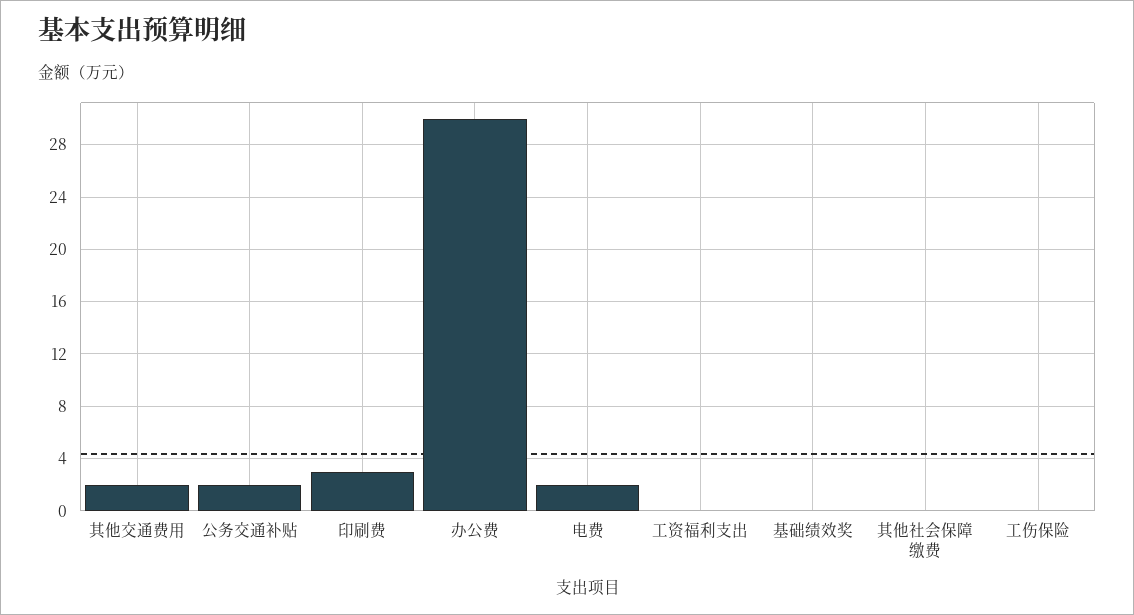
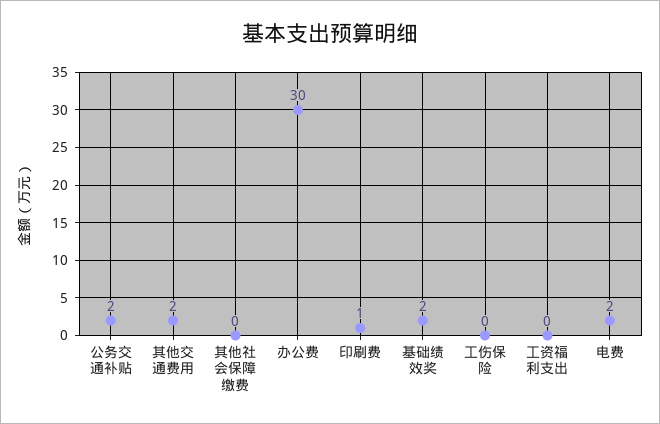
  {
    "其他交通费用": 2,
    "公务交通补贴": 2,
-   "印刷费": 3,
+   "印刷费": 1,
    "办公费": 30,
    "电费": 2,
    "工资福利支出": 0,
-   "基础绩效奖": 0,
+   "基础绩效奖": 2,
    "其他社会保障缴费": 0,
    "工伤保险": 0
  }

